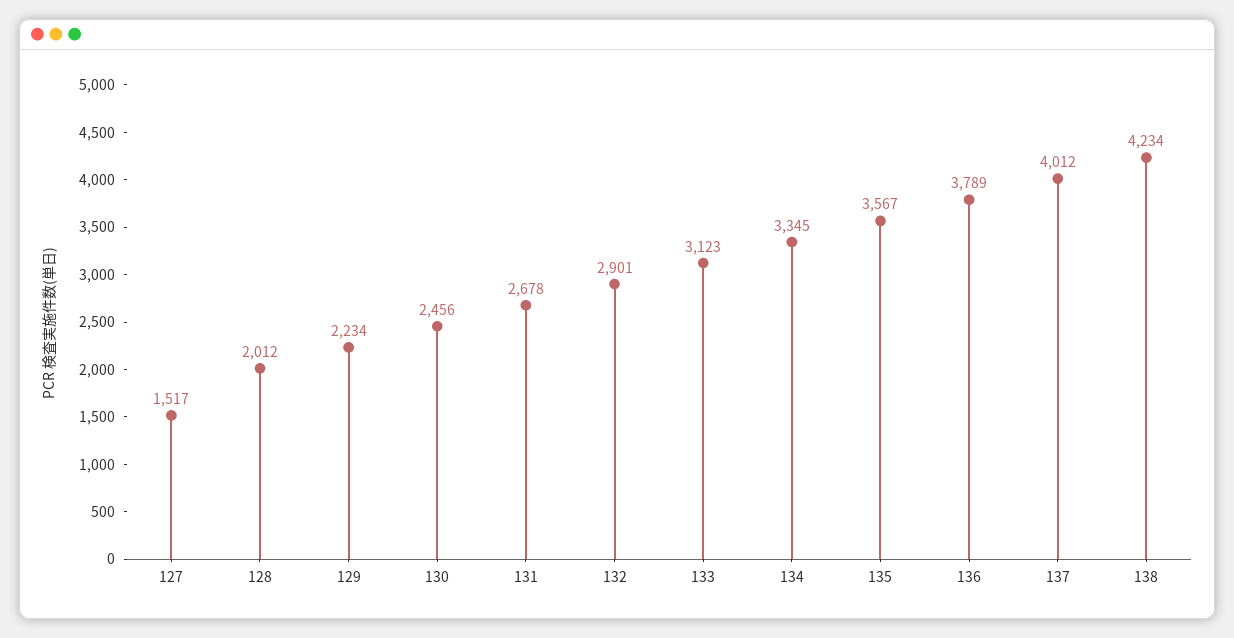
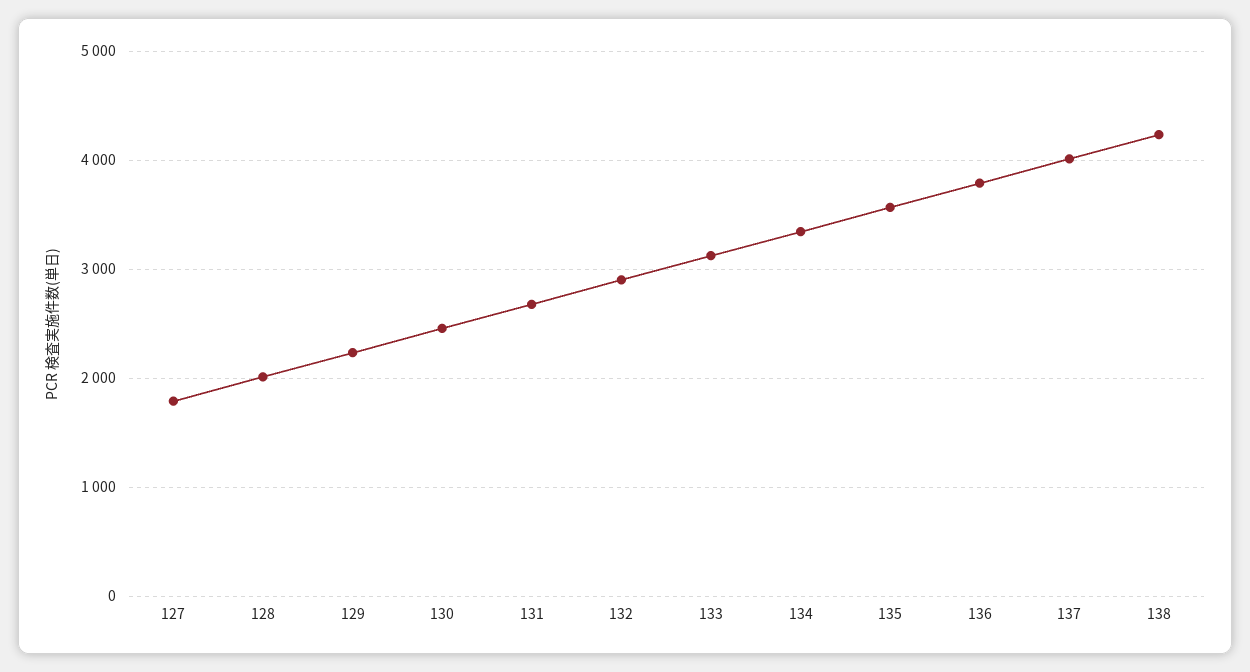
  {
-   "127": 1517,
+   "127": 1800,
    "128": 2012,
    "129": 2234,
    "130": 2456,
    "131": 2678,
    "132": 2901,
    "133": 3123,
    "134": 3345,
    "135": 3567,
    "136": 3789,
    "137": 4012,
    "138": 4234
  }

